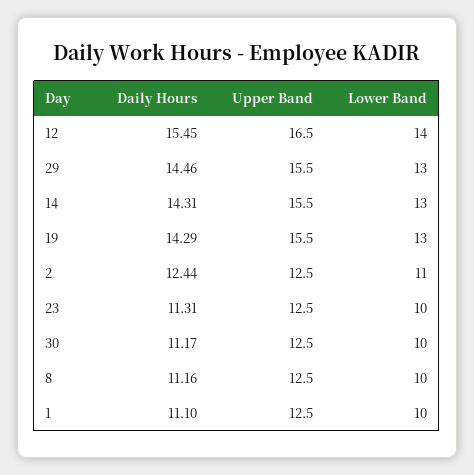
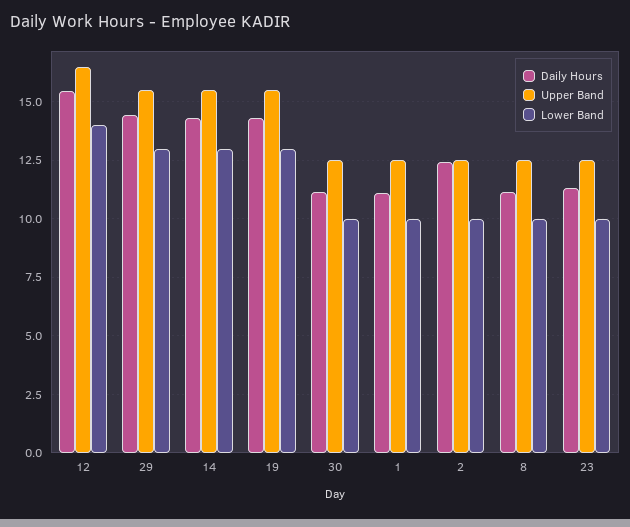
  {
    "Daily Hours": {
      "12": 15.45,
      "29": 14.46,
      "14": 14.31,
      "19": 14.29,
      "2": 12.44,
      "23": 11.31,
      "30": 11.17,
      "8": 11.16,
      "1": 11.1
    },
    "Upper Band": {
      "12": 16.5,
      "29": 15.5,
      "14": 15.5,
      "19": 15.5,
      "2": 12.5,
      "23": 12.5,
      "30": 12.5,
      "8": 12.5,
      "1": 12.5
    },
    "Lower Band": {
      "12": 14,
      "29": 13,
      "14": 13,
      "19": 13,
-     "2": 11,
+     "2": 10,
      "23": 10,
      "30": 10,
      "8": 10,
      "1": 10
    }
  }

